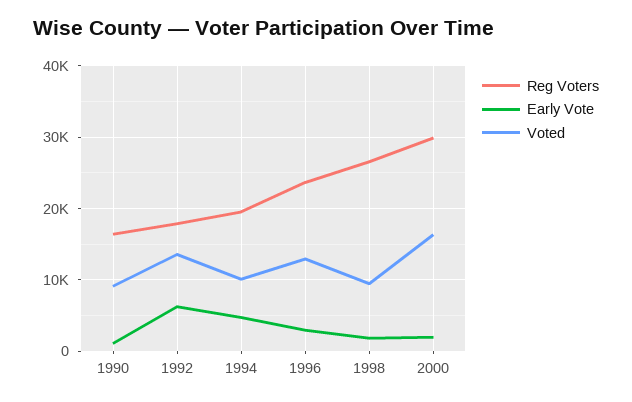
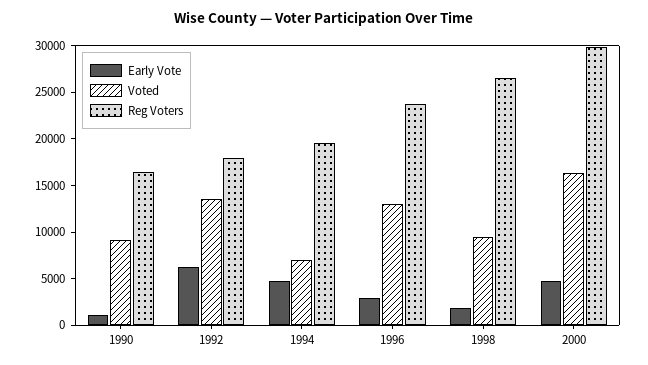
  {
    "Reg Voters": {
      "1990": 16000,
      "1992": 18000,
      "1994": 20000,
      "1996": 24000,
      "1998": 27000,
      "2000": 30000
    },
    "Early Vote": {
      "1990": 1000,
      "1992": 6000,
      "1994": 5000,
      "1996": 3000,
      "1998": 2000,
-     "2000": 2000
+     "2000": 5000
    },
    "Voted": {
      "1990": 9000,
      "1992": 14000,
-     "1994": 10000,
+     "1994": 7000,
      "1996": 13000,
      "1998": 9000,
      "2000": 16000
    }
  }

